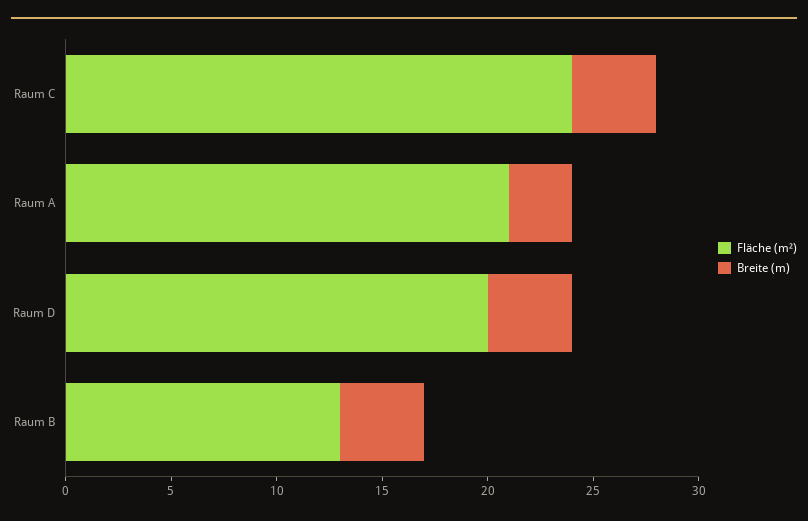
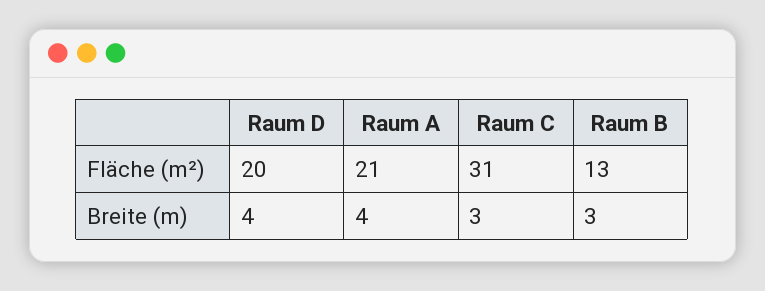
  {
    "Fläche (m²)": {
-     "Raum C": 24,
+     "Raum C": 31,
      "Raum A": 21,
      "Raum D": 20,
      "Raum B": 13
    },
    "Breite (m)": {
-     "Raum C": 4,
+     "Raum C": 3,
-     "Raum A": 3,
+     "Raum A": 4,
      "Raum D": 4,
-     "Raum B": 4
+     "Raum B": 3
    }
  }

